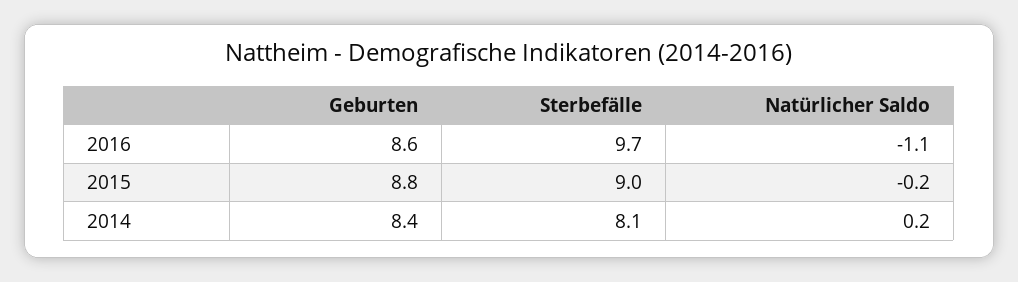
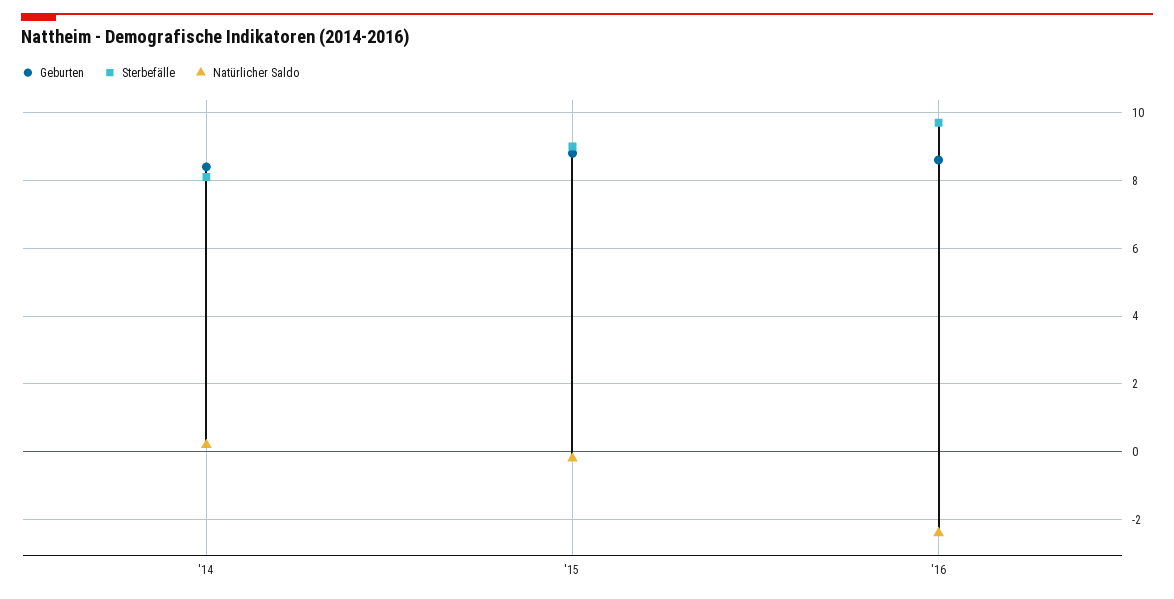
  {
    "Geburten": {
      "2016": 8.6,
      "2015": 8.8,
      "2014": 8.4
    },
    "Sterbefälle": {
      "2016": 9.7,
      "2015": 9,
      "2014": 8.1
    },
    "Natürlicher Saldo": {
-     "2016": -1.1,
+     "2016": -2.5,
      "2015": -0.2,
      "2014": 0.2
    }
  }

